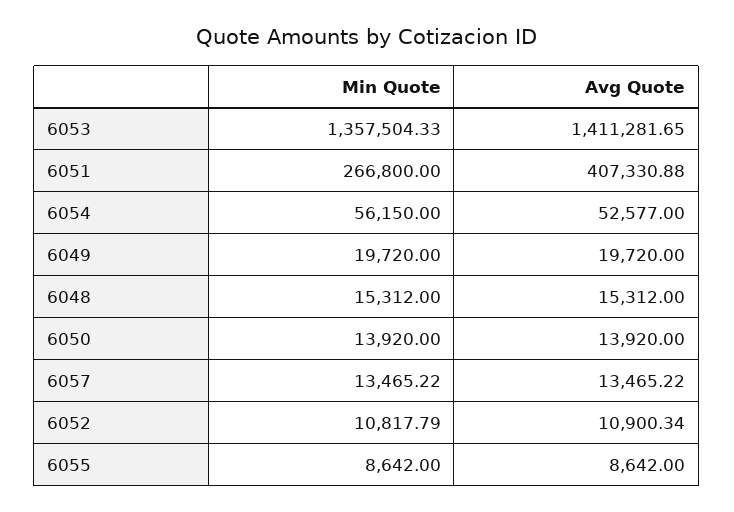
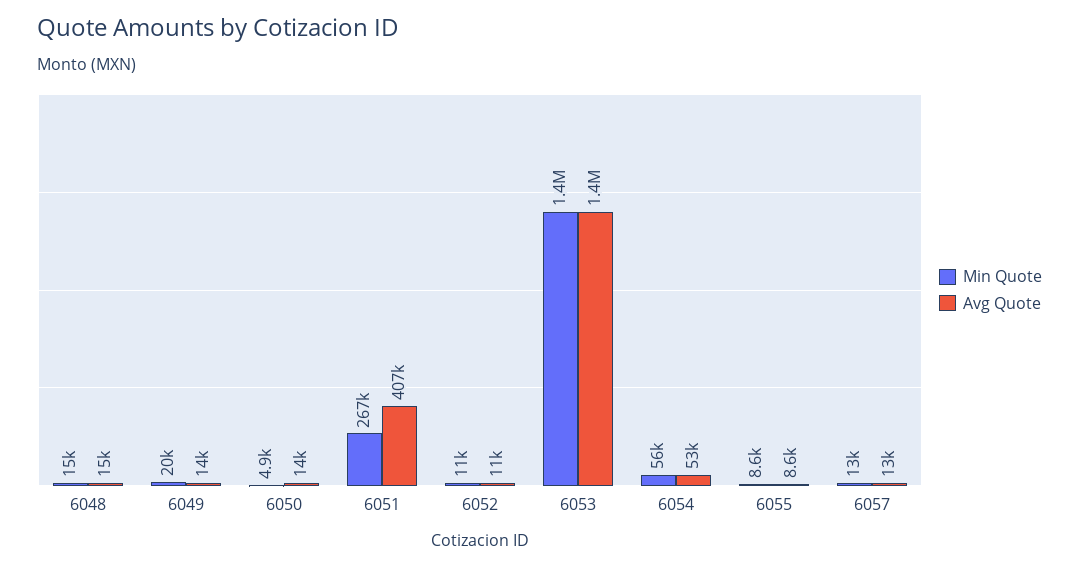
  {
    "Min Quote": {
      "6053": 1357504.33,
      "6051": 266800,
      "6054": 56150,
      "6049": 19720,
      "6048": 15312,
-     "6050": 13920,
+     "6050": 4900,
      "6057": 13465.22,
      "6052": 10817.79,
      "6055": 8642
    },
    "Avg Quote": {
      "6053": 1411281.65,
      "6051": 407330.88,
      "6054": 52577,
-     "6049": 19720,
+     "6049": 14000,
      "6048": 15312,
      "6050": 13920,
      "6057": 13465.22,
      "6052": 10900.34,
      "6055": 8642
    }
  }

